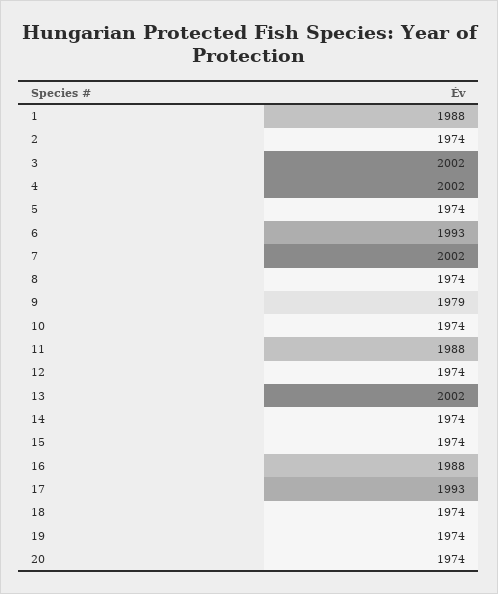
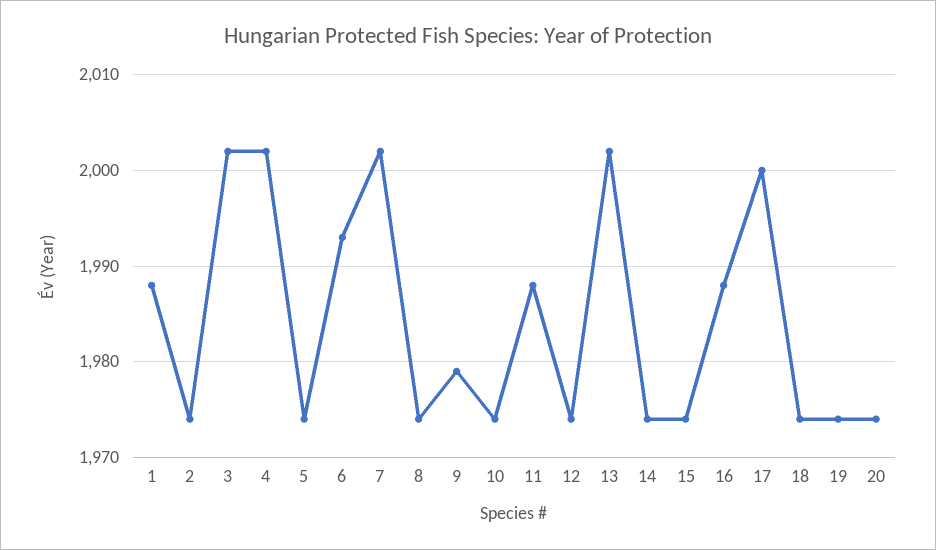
  {
    "1": 1988,
    "2": 1974,
    "3": 2002,
    "4": 2002,
    "5": 1974,
    "6": 1993,
    "7": 2002,
    "8": 1974,
    "9": 1979,
    "10": 1974,
    "11": 1988,
    "12": 1974,
    "13": 2002,
    "14": 1974,
    "15": 1974,
    "16": 1988,
-   "17": 1993,
+   "17": 2000,
    "18": 1974,
    "19": 1974,
    "20": 1974
  }

